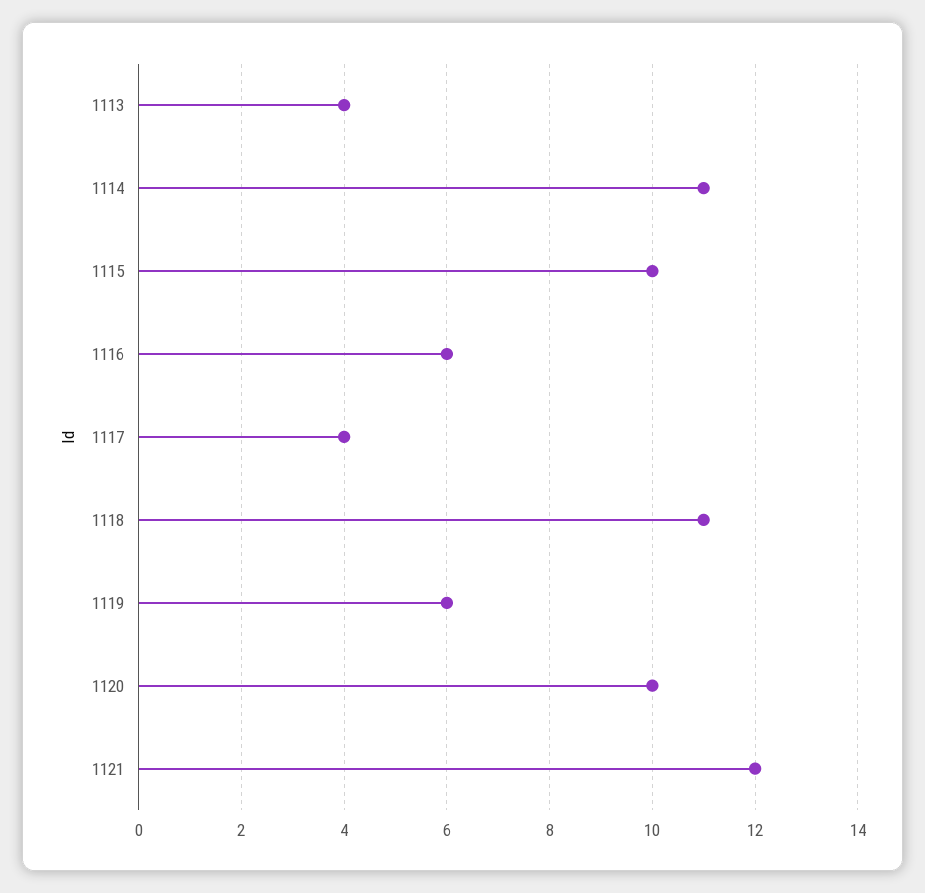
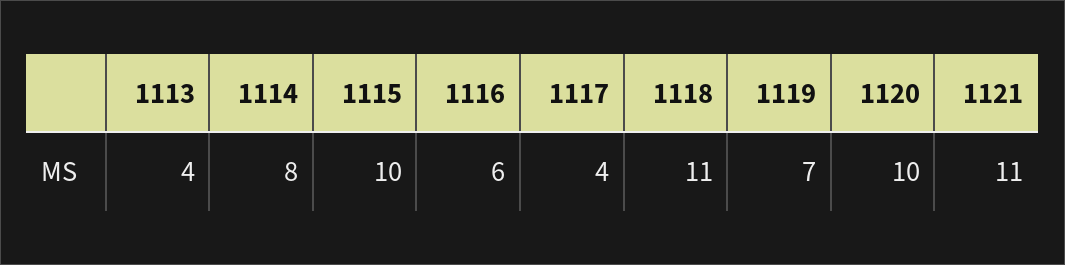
  {
    "1113": 4,
-   "1114": 11,
+   "1114": 8,
    "1115": 10,
    "1116": 6,
    "1117": 4,
    "1118": 11,
-   "1119": 6,
+   "1119": 7,
    "1120": 10,
-   "1121": 12
+   "1121": 11
  }

